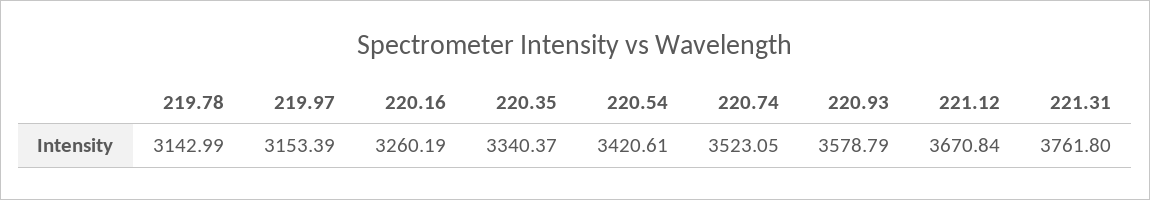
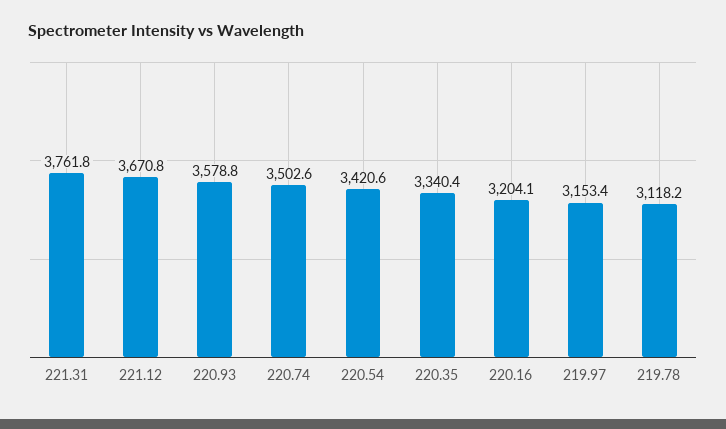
  {
-   "219.78": 3142.99,
+   "219.78": 3118.2,
    "219.97": 3153.39,
-   "220.16": 3260.19,
+   "220.16": 3204.1,
    "220.35": 3340.37,
    "220.54": 3420.61,
-   "220.74": 3523.05,
+   "220.74": 3502.6,
    "220.93": 3578.79,
    "221.12": 3670.84,
    "221.31": 3761.8
  }

